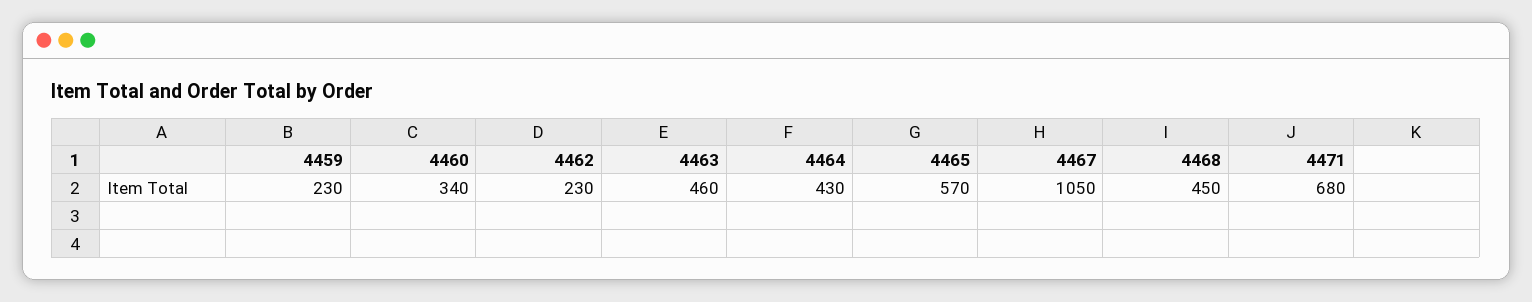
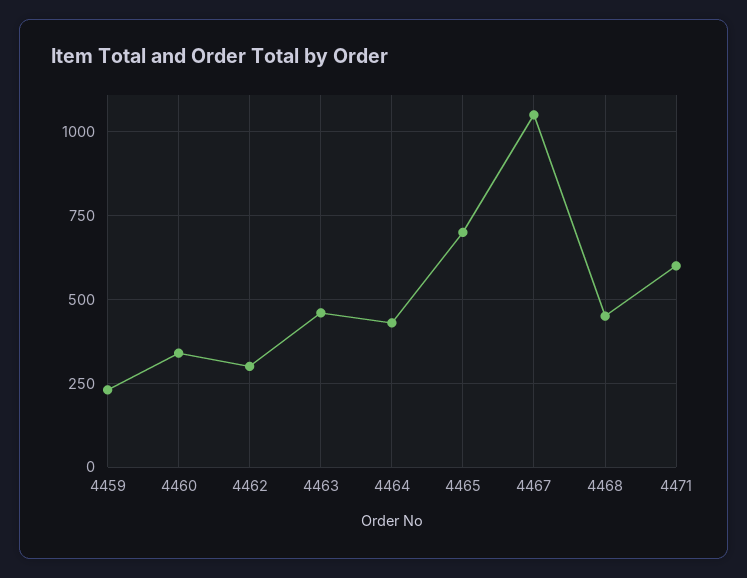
  {
    "4459": 230,
    "4460": 340,
-   "4462": 230,
+   "4462": 300,
    "4463": 460,
    "4464": 430,
-   "4465": 570,
+   "4465": 700,
    "4467": 1050,
    "4468": 450,
-   "4471": 680
+   "4471": 600
  }

